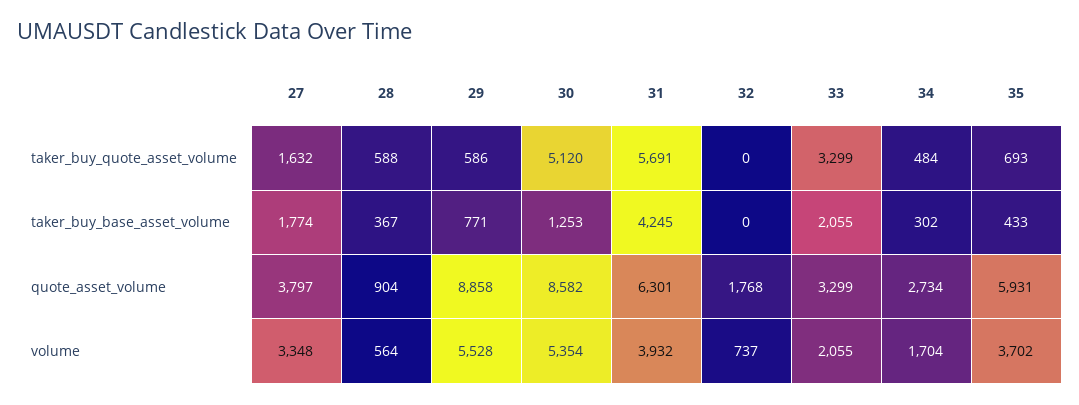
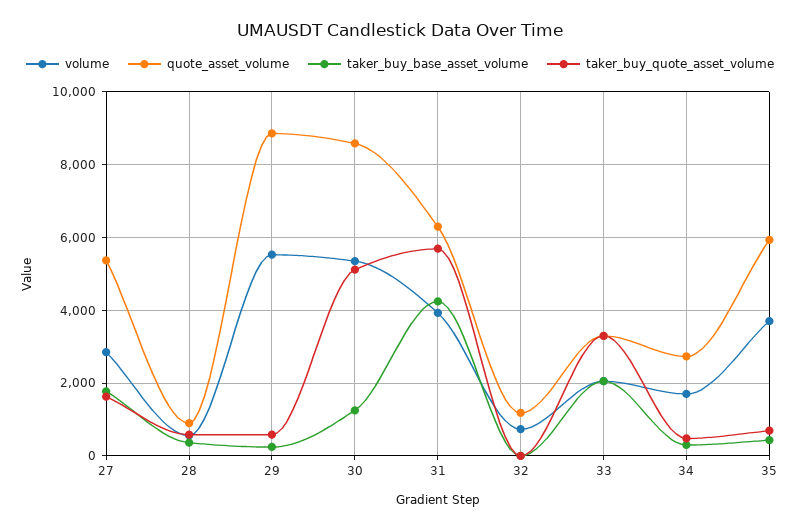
  {
    "taker_buy_quote_asset_volume": {
      "27": 1632,
      "28": 588,
      "29": 586,
      "30": 5120,
      "31": 5691,
      "32": 0,
      "33": 3299,
      "34": 484,
      "35": 693
    },
    "taker_buy_base_asset_volume": {
      "27": 1774,
      "28": 367,
-     "29": 771,
+     "29": 200,
      "30": 1253,
      "31": 4245,
      "32": 0,
      "33": 2055,
      "34": 302,
      "35": 433
    },
    "quote_asset_volume": {
-     "27": 3797,
+     "27": 5400,
      "28": 904,
      "29": 8858,
      "30": 8582,
      "31": 6301,
-     "32": 1768,
+     "32": 1200,
      "33": 3299,
      "34": 2734,
      "35": 5931
    },
    "volume": {
-     "27": 3348,
+     "27": 2800,
      "28": 564,
      "29": 5528,
      "30": 5354,
      "31": 3932,
      "32": 737,
      "33": 2055,
      "34": 1704,
      "35": 3702
    }
  }

